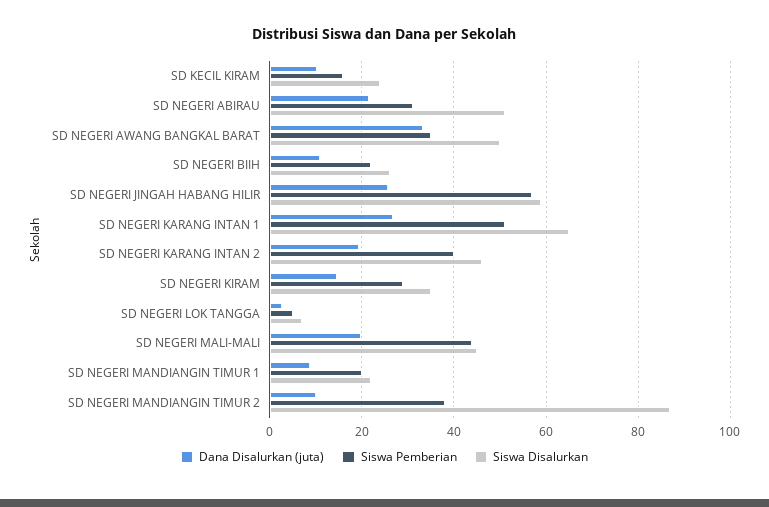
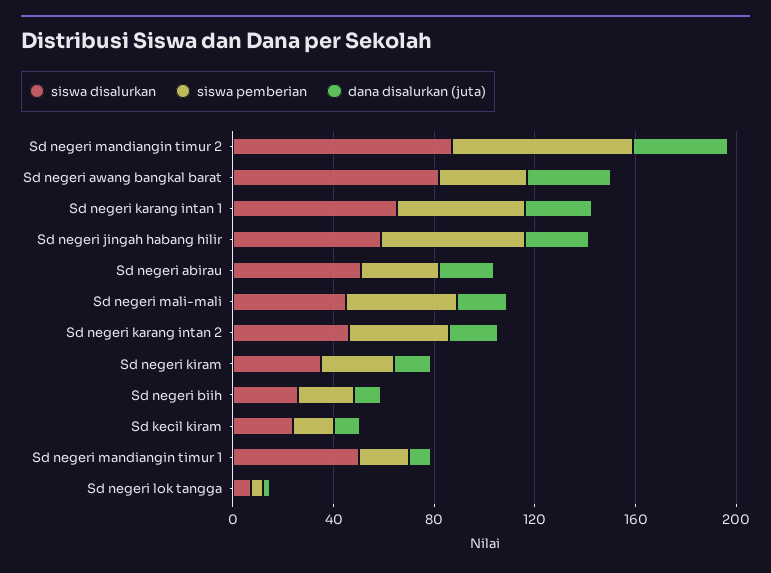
  {
    "Dana Disalurkan (juta)": {
      "SD KECIL KIRAM": 10,
      "SD NEGERI ABIRAU": 22,
      "SD NEGERI AWANG BANGKAL BARAT": 34,
      "SD NEGERI BIIH": 10,
      "SD NEGERI JINGAH HABANG HILIR": 26,
      "SD NEGERI KARANG INTAN 1": 26,
      "SD NEGERI KARANG INTAN 2": 20,
      "SD NEGERI KIRAM": 14,
      "SD NEGERI LOK TANGGA": 2,
      "SD NEGERI MALI-MALI": 20,
      "SD NEGERI MANDIANGIN TIMUR 1": 8,
-     "SD NEGERI MANDIANGIN TIMUR 2": 10
+     "SD NEGERI MANDIANGIN TIMUR 2": 40
    },
    "Siswa Pemberian": {
      "SD KECIL KIRAM": 16,
      "SD NEGERI ABIRAU": 32,
      "SD NEGERI AWANG BANGKAL BARAT": 36,
      "SD NEGERI BIIH": 22,
      "SD NEGERI JINGAH HABANG HILIR": 58,
      "SD NEGERI KARANG INTAN 1": 52,
      "SD NEGERI KARANG INTAN 2": 40,
      "SD NEGERI KIRAM": 30,
      "SD NEGERI LOK TANGGA": 6,
      "SD NEGERI MALI-MALI": 44,
      "SD NEGERI MANDIANGIN TIMUR 1": 20,
-     "SD NEGERI MANDIANGIN TIMUR 2": 38
+     "SD NEGERI MANDIANGIN TIMUR 2": 70
    },
    "Siswa Disalurkan": {
      "SD KECIL KIRAM": 24,
      "SD NEGERI ABIRAU": 52,
-     "SD NEGERI AWANG BANGKAL BARAT": 50,
+     "SD NEGERI AWANG BANGKAL BARAT": 80,
      "SD NEGERI BIIH": 26,
      "SD NEGERI JINGAH HABANG HILIR": 60,
      "SD NEGERI KARANG INTAN 1": 66,
      "SD NEGERI KARANG INTAN 2": 46,
      "SD NEGERI KIRAM": 36,
      "SD NEGERI LOK TANGGA": 8,
      "SD NEGERI MALI-MALI": 46,
-     "SD NEGERI MANDIANGIN TIMUR 1": 22,
+     "SD NEGERI MANDIANGIN TIMUR 1": 50,
      "SD NEGERI MANDIANGIN TIMUR 2": 88
    }
  }

